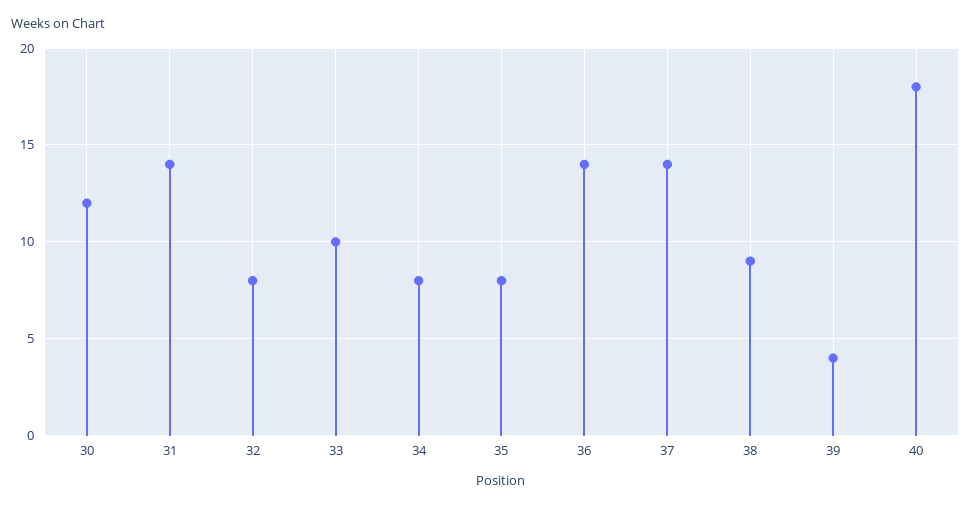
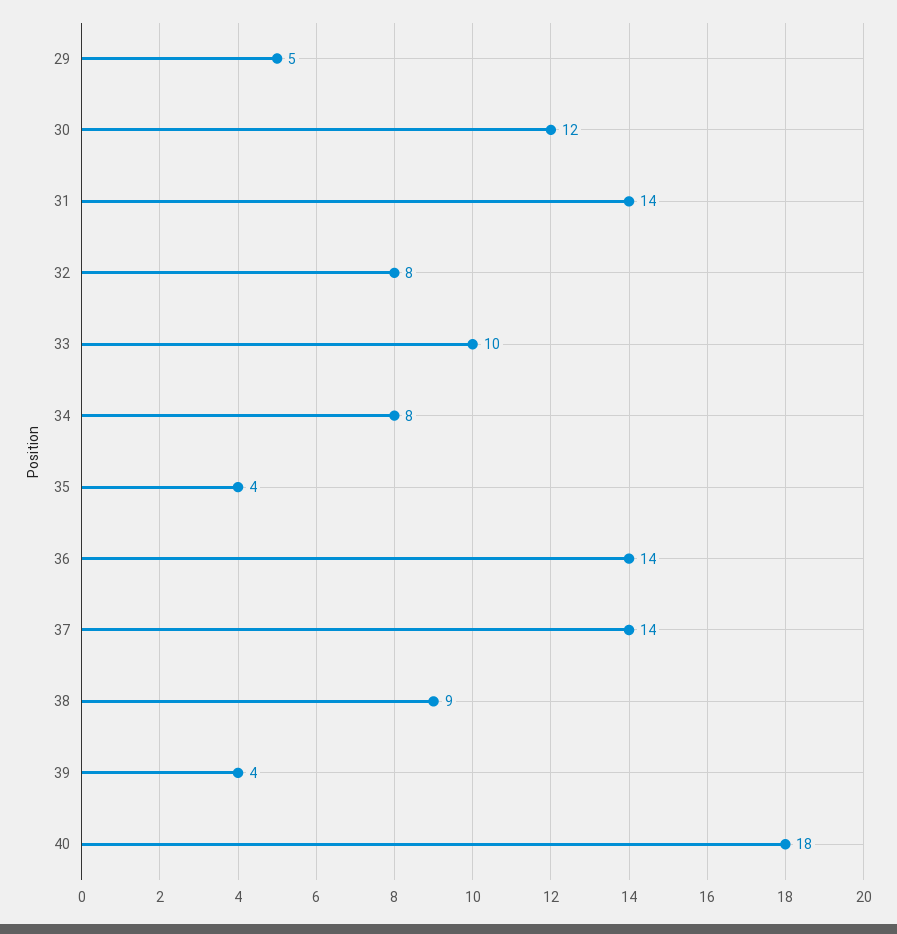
  {
    "30": 12,
    "31": 14,
    "32": 8,
    "33": 10,
    "34": 8,
-   "35": 8,
+   "35": 4,
    "36": 14,
    "37": 14,
    "38": 9,
    "39": 4,
-   "40": 18
+   "40": 18,
+   "29": 5
  }

